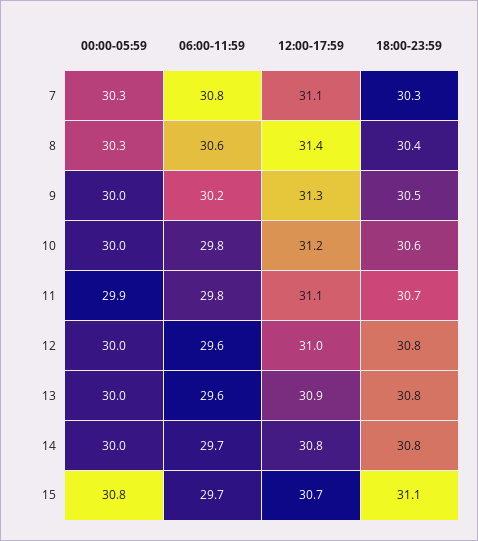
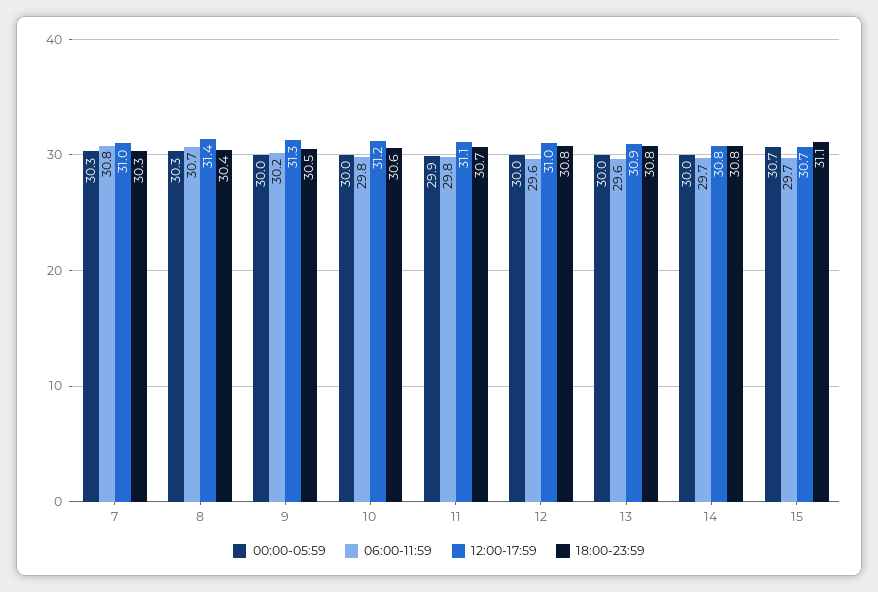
  {
    "00:00-05:59": {
      "7": 30.3,
      "8": 30.3,
      "9": 30,
      "10": 30,
      "11": 29.9,
      "12": 30,
      "13": 30,
      "14": 30,
-     "15": 30.8
+     "15": 30.7
    },
    "06:00-11:59": {
      "7": 30.8,
-     "8": 30.6,
+     "8": 30.7,
      "9": 30.2,
      "10": 29.8,
      "11": 29.8,
      "12": 29.6,
      "13": 29.6,
      "14": 29.7,
      "15": 29.7
    },
    "12:00-17:59": {
-     "7": 31.1,
+     "7": 31,
      "8": 31.4,
      "9": 31.3,
      "10": 31.2,
      "11": 31.1,
      "12": 31,
      "13": 30.9,
      "14": 30.8,
      "15": 30.7
    },
    "18:00-23:59": {
      "7": 30.3,
      "8": 30.4,
      "9": 30.5,
      "10": 30.6,
      "11": 30.7,
      "12": 30.8,
      "13": 30.8,
      "14": 30.8,
      "15": 31.1
    }
  }

